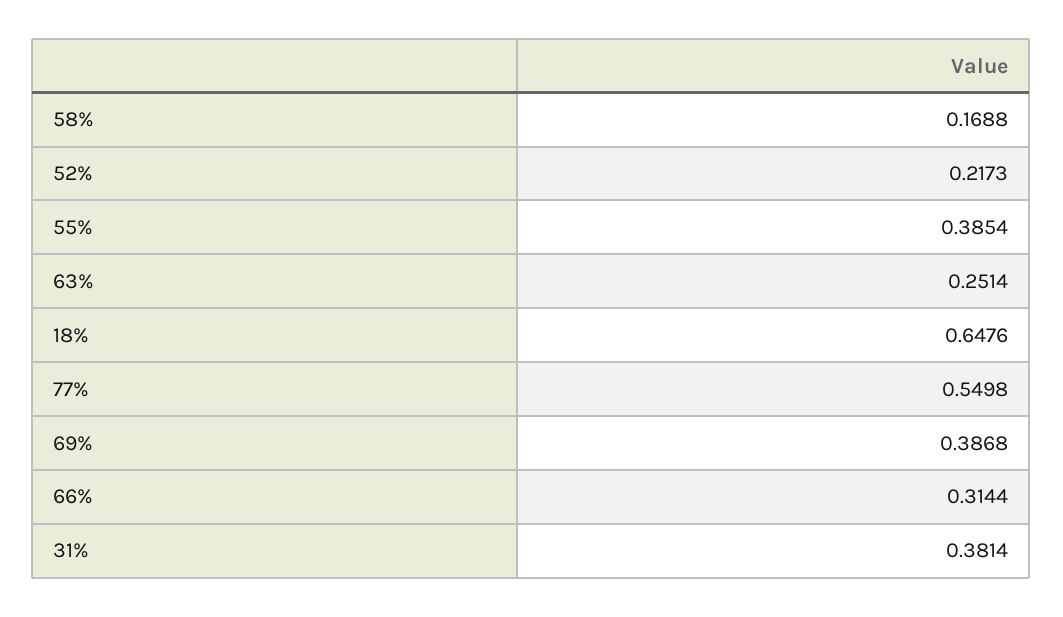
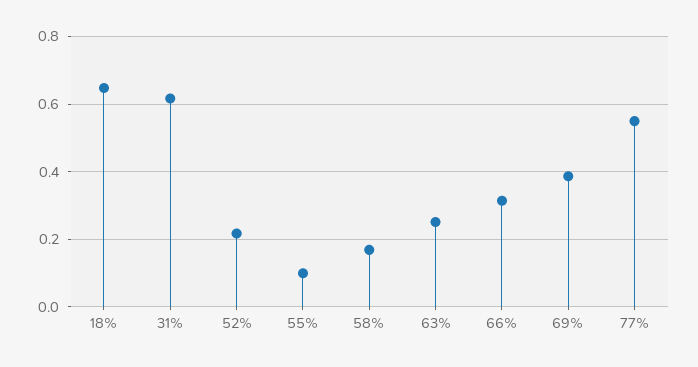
  {
    "58%": 0.1688,
    "52%": 0.2173,
-   "55%": 0.3854,
+   "55%": 0.1,
    "63%": 0.2514,
    "18%": 0.6476,
    "77%": 0.5498,
    "69%": 0.3868,
    "66%": 0.3144,
-   "31%": 0.3814
+   "31%": 0.62
  }

